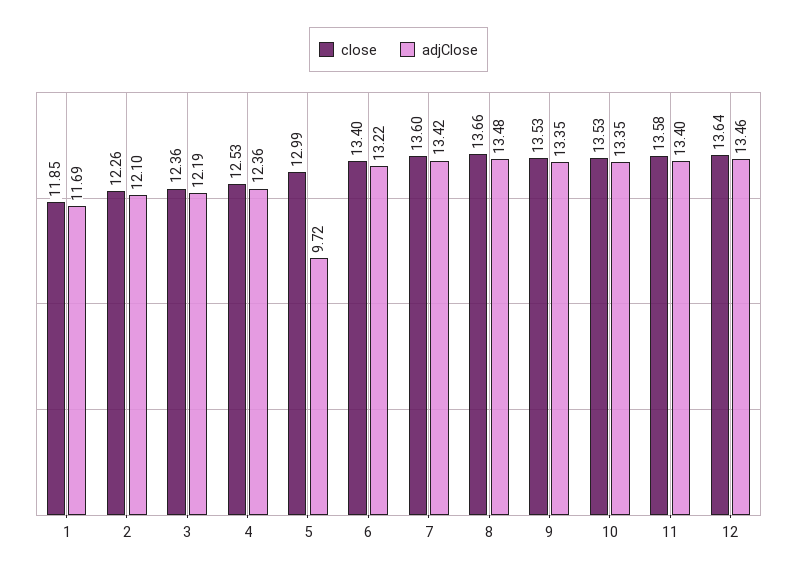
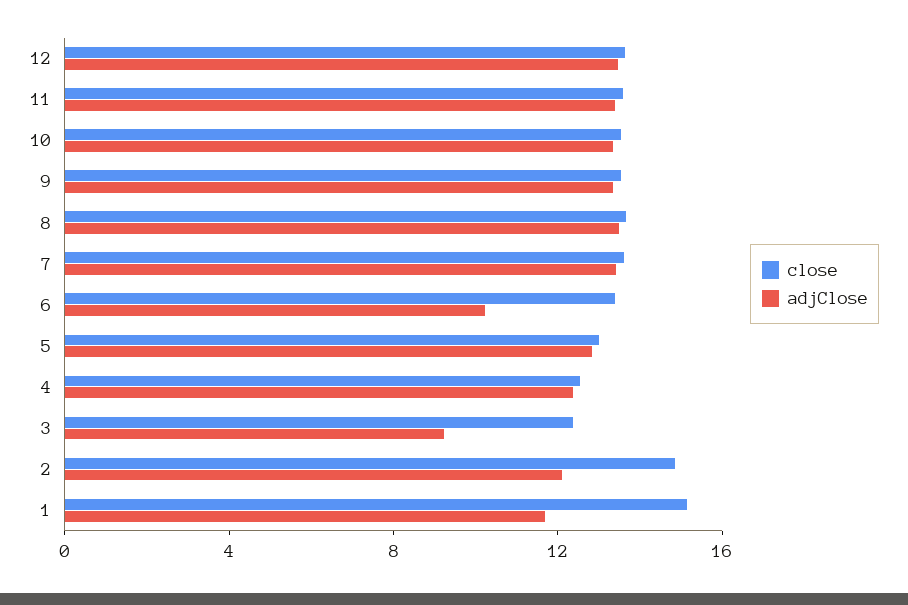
  {
    "close": {
-     "1": 11.85,
+     "1": 15,
-     "2": 12.26,
+     "2": 15,
      "3": 12.36,
      "4": 12.53,
      "5": 12.99,
      "6": 13.4,
      "7": 13.6,
      "8": 13.66,
      "9": 13.53,
      "10": 13.53,
      "11": 13.58,
      "12": 13.64
    },
    "adjClose": {
      "1": 11.69,
      "2": 12.1,
-     "3": 12.19,
+     "3": 9,
      "4": 12.36,
-     "5": 9.72,
+     "5": 13,
-     "6": 13.22,
+     "6": 10,
      "7": 13.42,
      "8": 13.48,
      "9": 13.35,
      "10": 13.35,
      "11": 13.4,
      "12": 13.46
    }
  }

